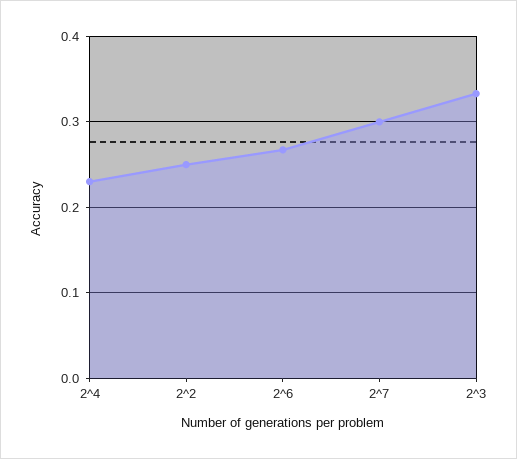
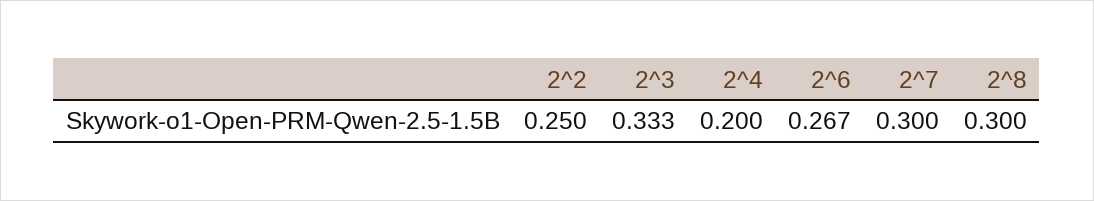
  {
-   "2^4": 0.23,
+   "2^4": 0.2,
    "2^2": 0.25,
    "2^6": 0.267,
    "2^7": 0.3,
-   "2^3": 0.333
+   "2^3": 0.333,
+   "2^8": 0.3
  }

